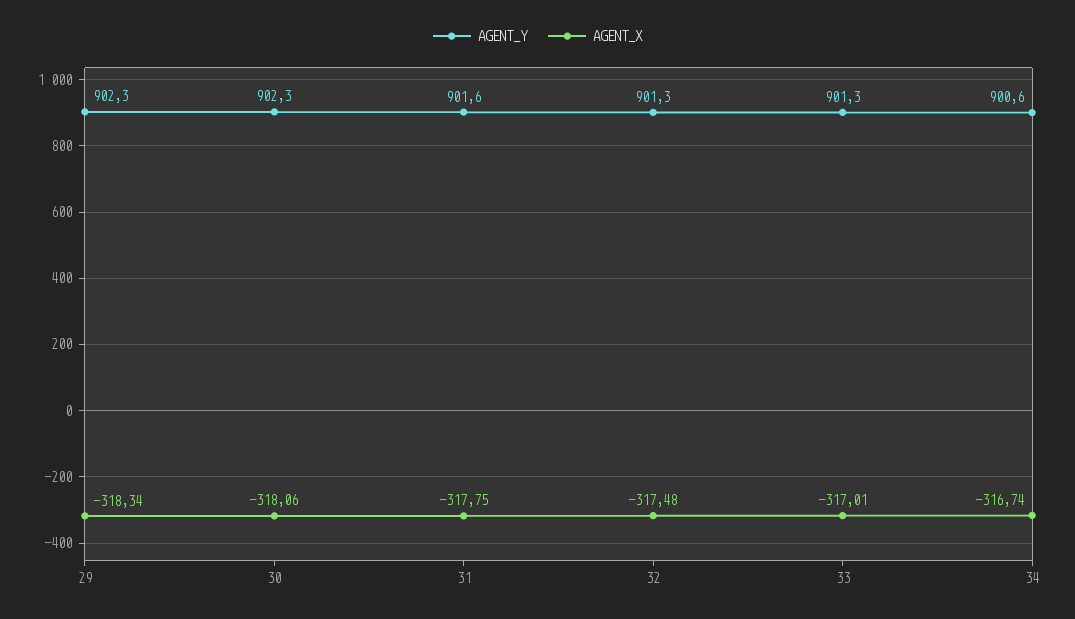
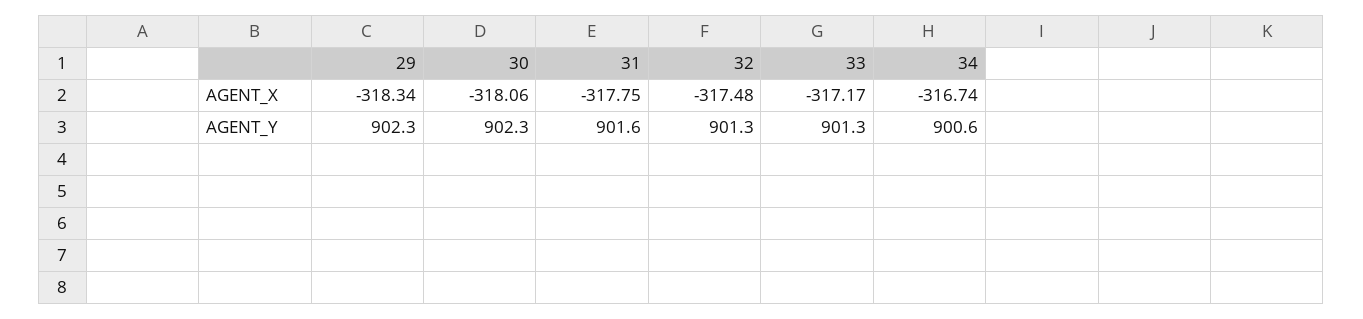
  {
    "AGENT_Y": {
      "29": 902.3,
      "30": 902.3,
      "31": 901.6,
      "32": 901.3,
      "33": 901.3,
      "34": 900.6
    },
    "AGENT_X": {
      "29": -318.34,
      "30": -318.06,
      "31": -317.75,
      "32": -317.48,
-     "33": -317.01,
+     "33": -317.17,
      "34": -316.74
    }
  }

